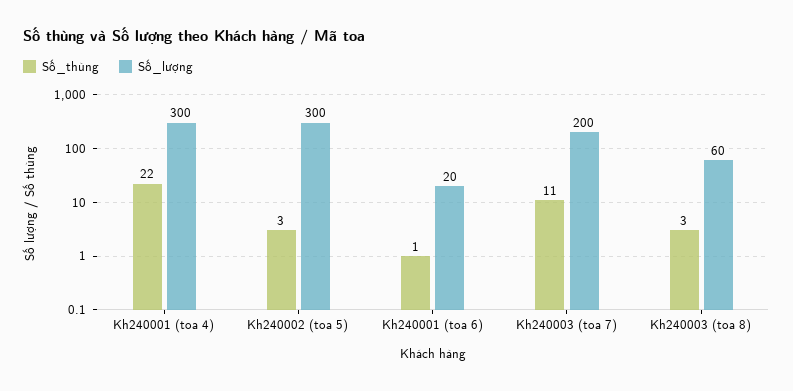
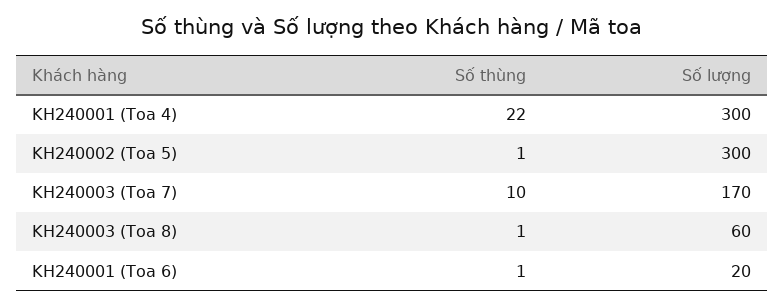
  {
    "Số_thùng": {
      "Kh240001 (toa 4)": 22,
-     "Kh240002 (toa 5)": 3,
+     "Kh240002 (toa 5)": 1,
      "Kh240001 (toa 6)": 1,
-     "Kh240003 (toa 7)": 11,
+     "Kh240003 (toa 7)": 10,
-     "Kh240003 (toa 8)": 3
+     "Kh240003 (toa 8)": 1
    },
    "Số_lượng": {
      "Kh240001 (toa 4)": 300,
      "Kh240002 (toa 5)": 300,
      "Kh240001 (toa 6)": 20,
-     "Kh240003 (toa 7)": 200,
+     "Kh240003 (toa 7)": 170,
      "Kh240003 (toa 8)": 60
    }
  }

